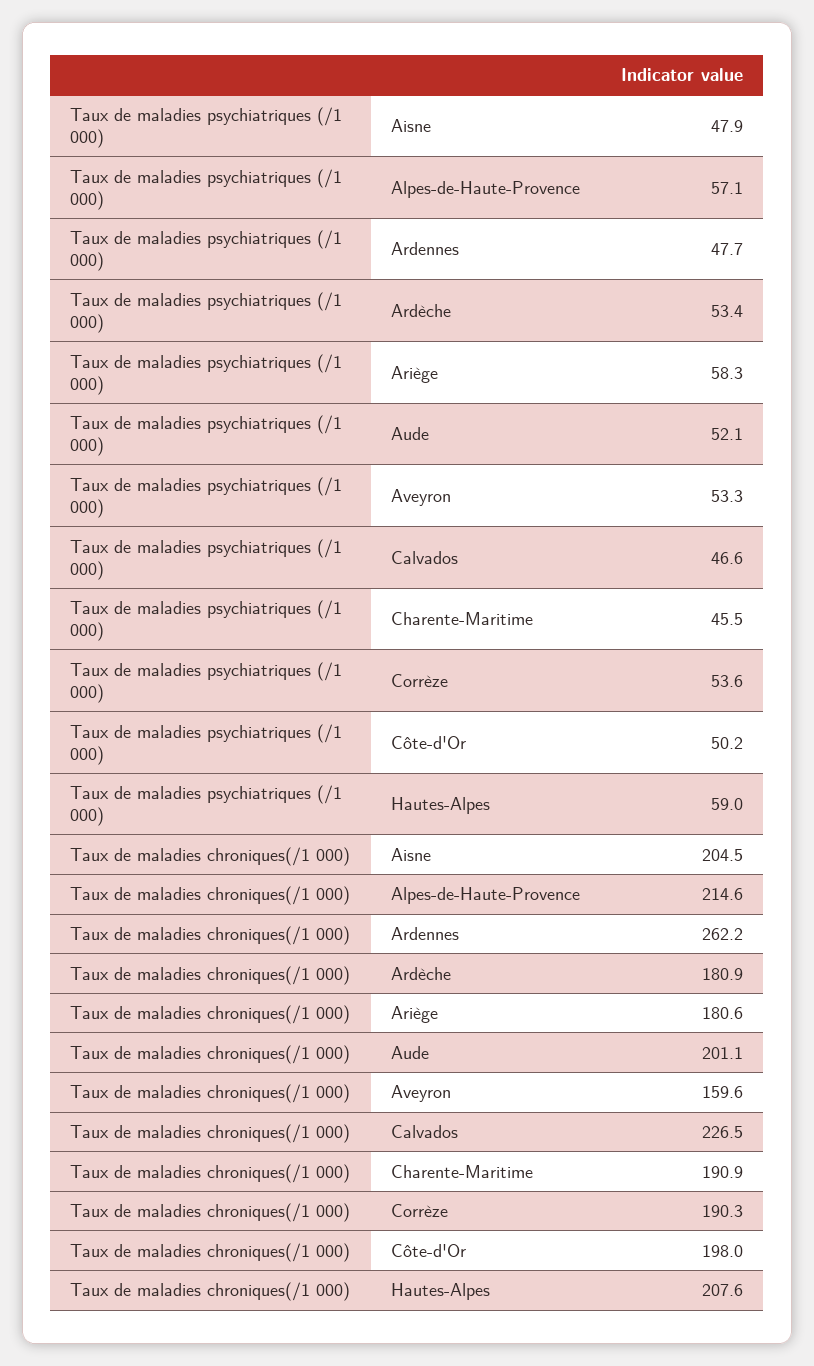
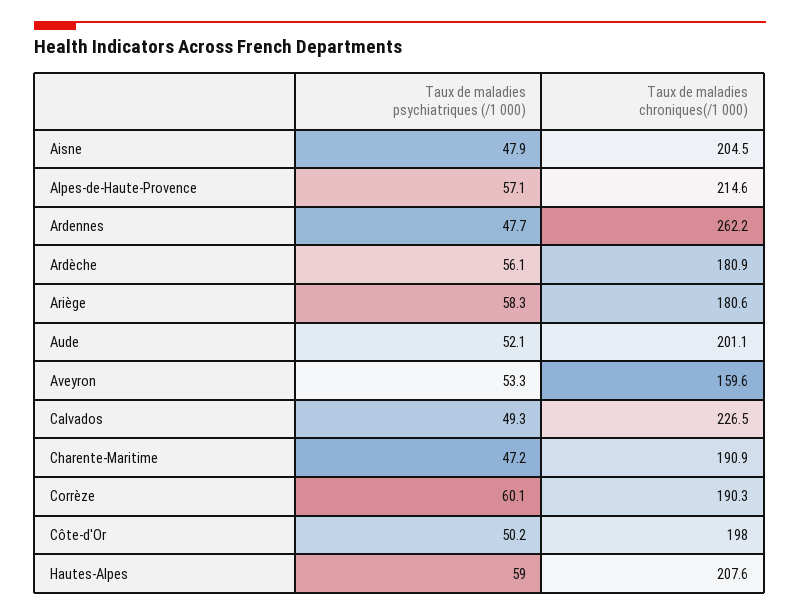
  {
    "Taux de maladies psychiatriques (/1 000)": {
      "Aisne": 47.9,
      "Alpes-de-Haute-Provence": 57.1,
      "Ardennes": 47.7,
-     "Ardèche": 53.4,
+     "Ardèche": 56.1,
      "Ariège": 58.3,
      "Aude": 52.1,
      "Aveyron": 53.3,
-     "Calvados": 46.6,
+     "Calvados": 49.3,
-     "Charente-Maritime": 45.5,
+     "Charente-Maritime": 47.2,
-     "Corrèze": 53.6,
+     "Corrèze": 60.1,
      "Côte-d'Or": 50.2,
      "Hautes-Alpes": 59
    },
    "Taux de maladies chroniques(/1 000)": {
      "Aisne": 204.5,
      "Alpes-de-Haute-Provence": 214.6,
      "Ardennes": 262.2,
      "Ardèche": 180.9,
      "Ariège": 180.6,
      "Aude": 201.1,
      "Aveyron": 159.6,
      "Calvados": 226.5,
      "Charente-Maritime": 190.9,
      "Corrèze": 190.3,
      "Côte-d'Or": 198,
      "Hautes-Alpes": 207.6
    }
  }

